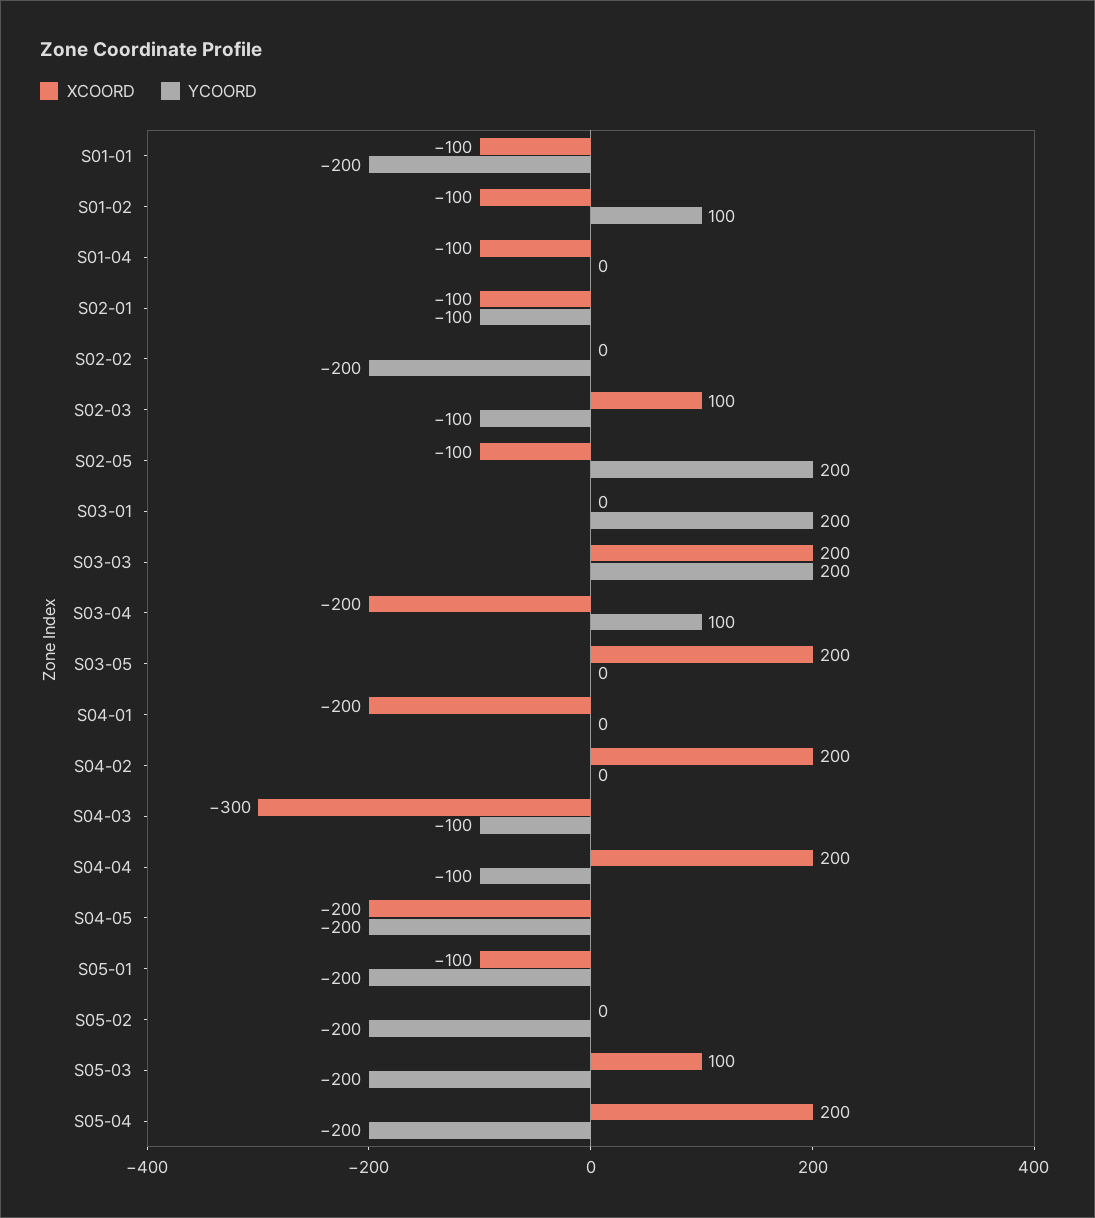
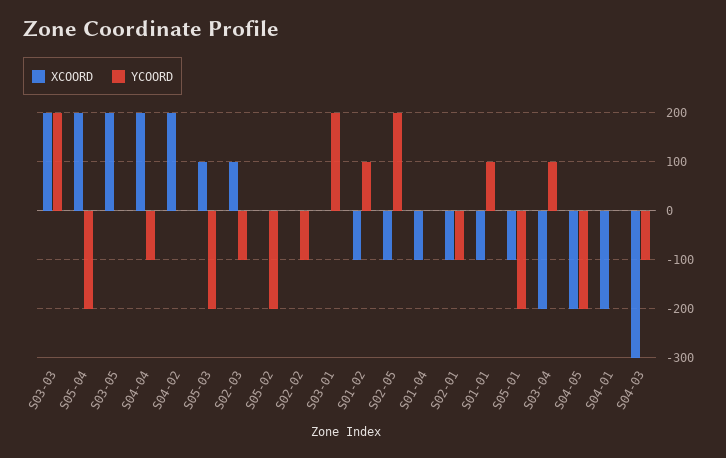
  {
    "XCOORD": {
      "S01-01": -100,
      "S01-02": -100,
      "S01-04": -100,
      "S02-01": -100,
      "S02-02": 0,
      "S02-03": 100,
      "S02-05": -100,
      "S03-01": 0,
      "S03-03": 200,
      "S03-04": -200,
      "S03-05": 200,
      "S04-01": -200,
      "S04-02": 200,
      "S04-03": -300,
      "S04-04": 200,
      "S04-05": -200,
      "S05-01": -100,
      "S05-02": 0,
      "S05-03": 100,
      "S05-04": 200
    },
    "YCOORD": {
-     "S01-01": -200,
+     "S01-01": 100,
      "S01-02": 100,
      "S01-04": 0,
      "S02-01": -100,
-     "S02-02": -200,
+     "S02-02": -100,
      "S02-03": -100,
      "S02-05": 200,
      "S03-01": 200,
      "S03-03": 200,
      "S03-04": 100,
      "S03-05": 0,
      "S04-01": 0,
      "S04-02": 0,
      "S04-03": -100,
      "S04-04": -100,
      "S04-05": -200,
      "S05-01": -200,
      "S05-02": -200,
      "S05-03": -200,
      "S05-04": -200
    }
  }

